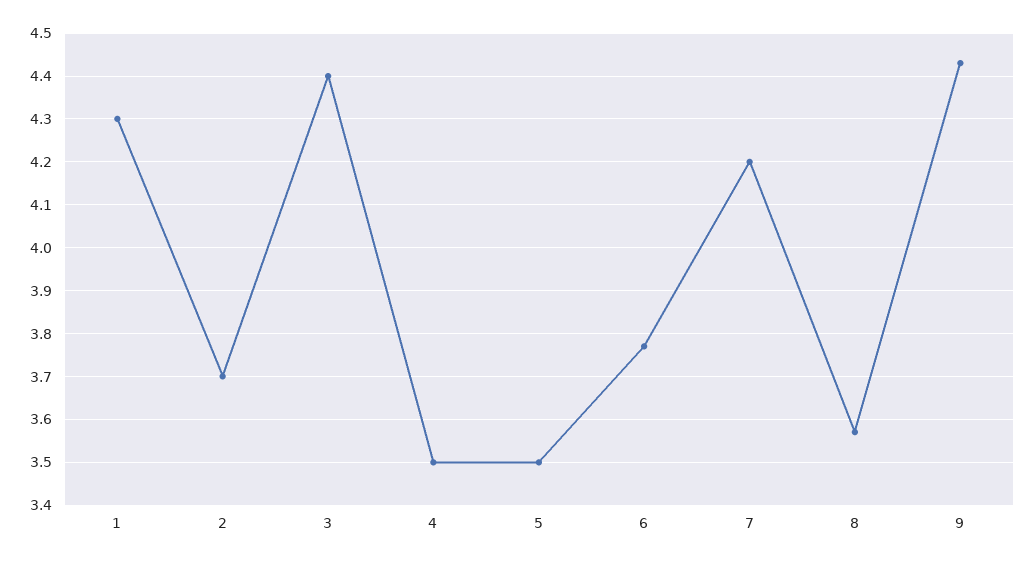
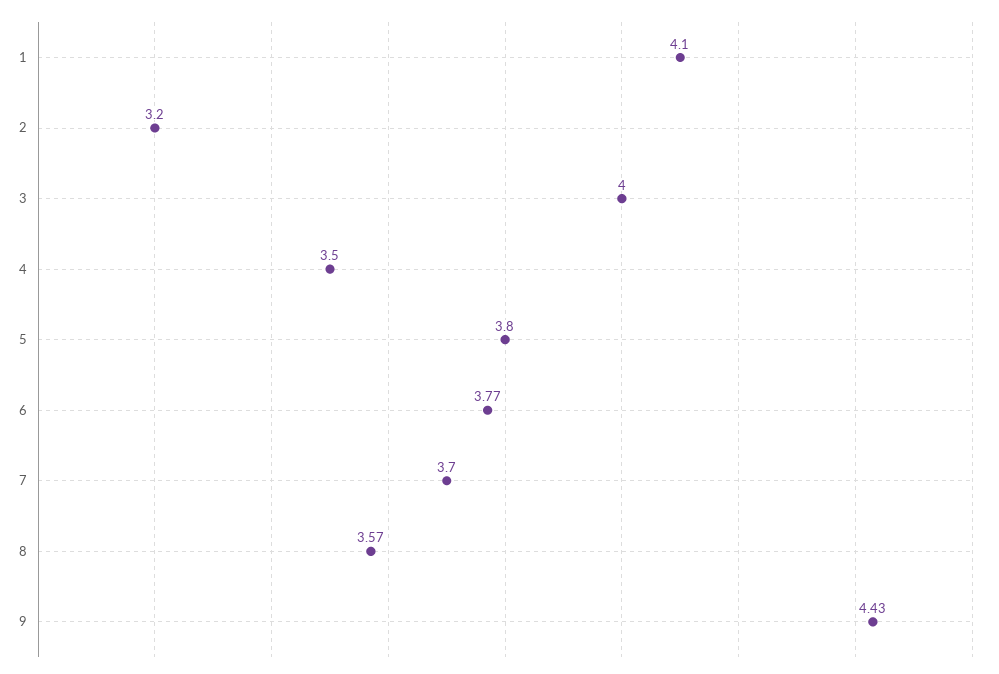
  {
-   "1": 4.3,
+   "1": 4.1,
-   "2": 3.7,
+   "2": 3.2,
-   "3": 4.4,
+   "3": 4,
    "4": 3.5,
-   "5": 3.5,
+   "5": 3.8,
    "6": 3.77,
-   "7": 4.2,
+   "7": 3.7,
    "8": 3.57,
    "9": 4.43
  }

